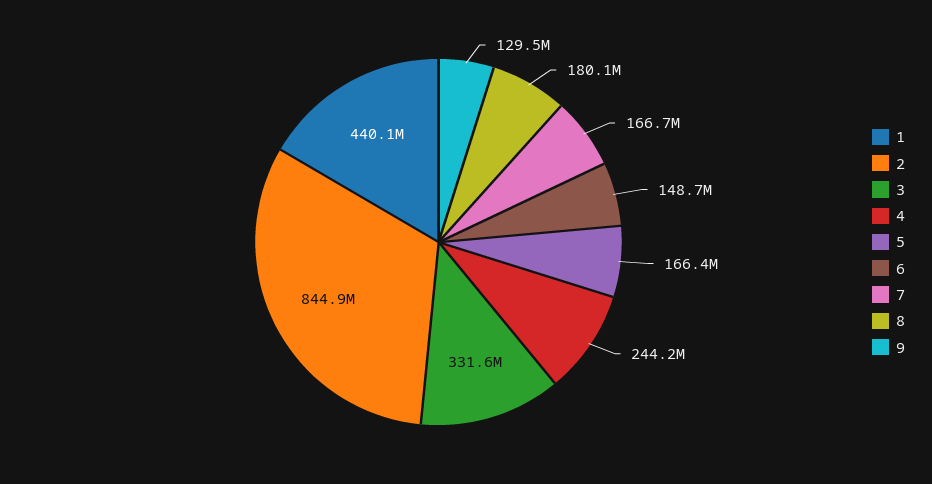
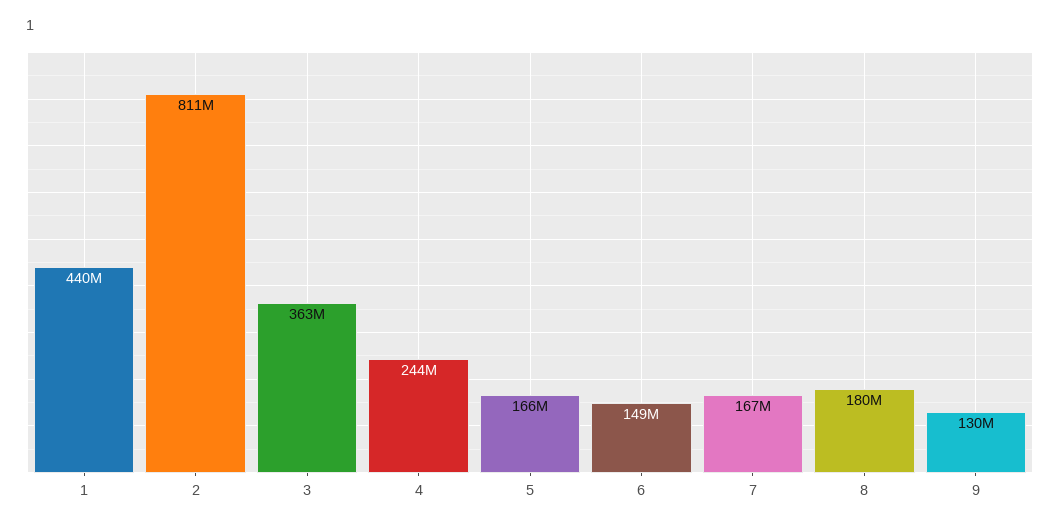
  {
    "1": 440100000,
-   "2": 844900000,
+   "2": 811000000,
-   "3": 331600000,
+   "3": 363000000,
    "4": 244200000,
    "5": 166400000,
    "6": 148700000,
    "7": 166700000,
    "8": 180100000,
    "9": 129500000
  }

